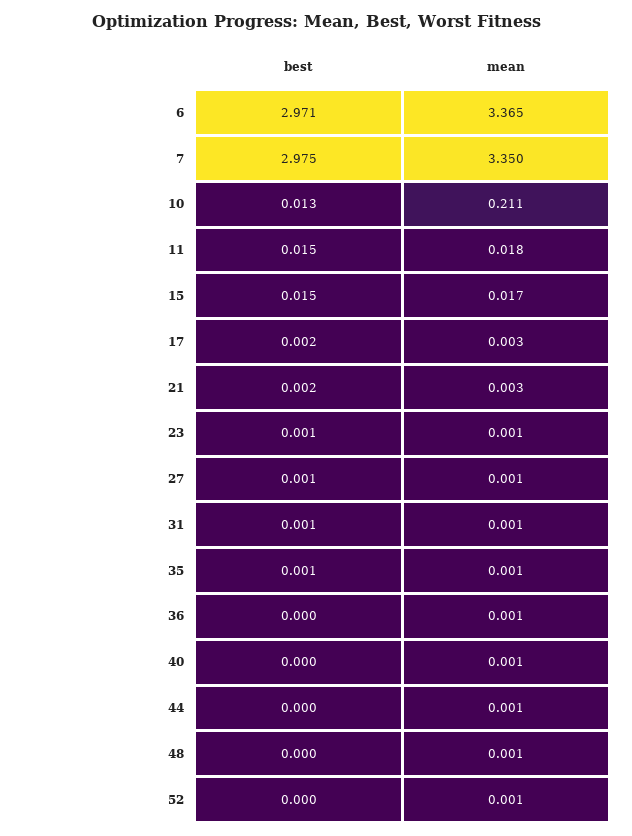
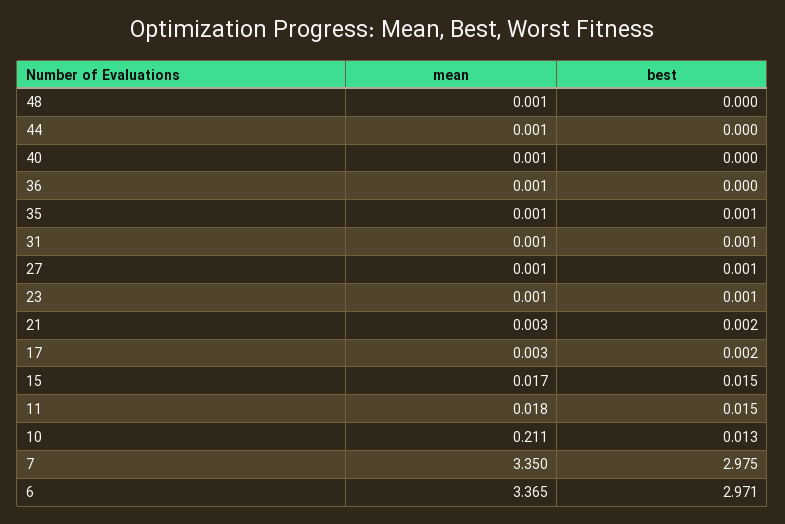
  {
    "best": {
      "6": 2.971,
      "7": 2.975,
      "10": 0.013,
      "11": 0.015,
      "15": 0.015,
      "17": 0.002,
      "21": 0.002,
      "23": 0.001,
      "27": 0.001,
      "31": 0.001,
      "35": 0.001,
      "36": 0,
      "40": 0,
      "44": 0,
-     "48": 0,
+     "48": 0
-     "52": 0
    },
    "mean": {
      "6": 3.365,
      "7": 3.35,
      "10": 0.211,
      "11": 0.018,
      "15": 0.017,
      "17": 0.003,
      "21": 0.003,
      "23": 0.001,
      "27": 0.001,
      "31": 0.001,
      "35": 0.001,
      "36": 0.001,
      "40": 0.001,
      "44": 0.001,
-     "48": 0.001,
+     "48": 0.001
-     "52": 0.001
    }
  }

